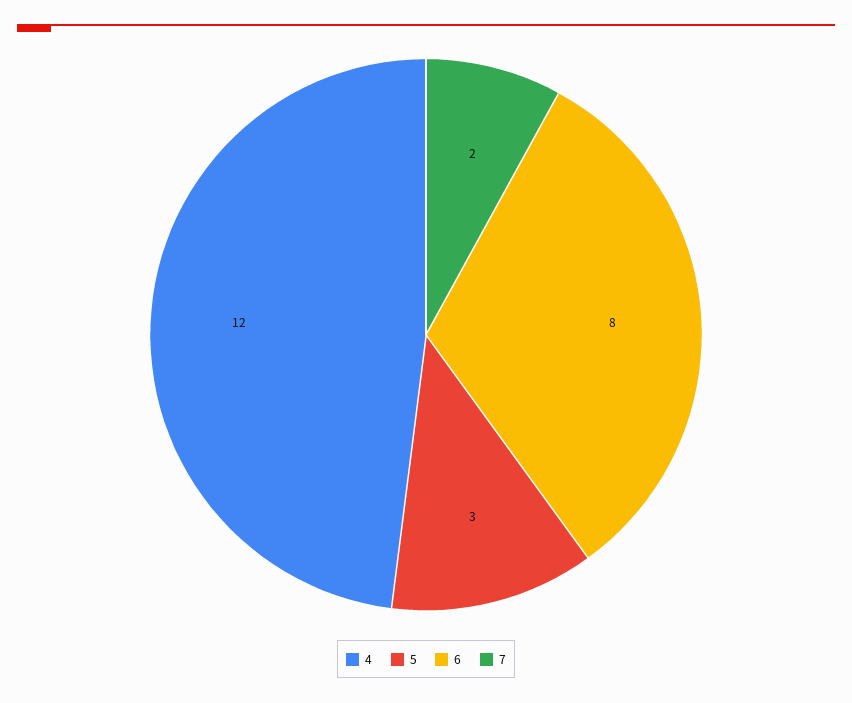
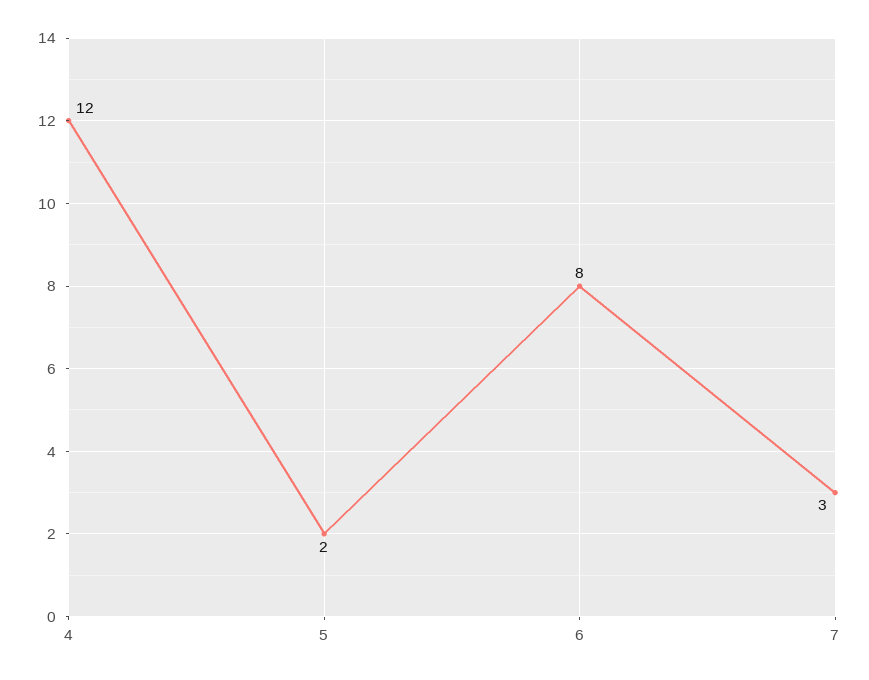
  {
    "4": 12,
-   "5": 3,
+   "5": 2,
    "6": 8,
-   "7": 2
+   "7": 3
  }

